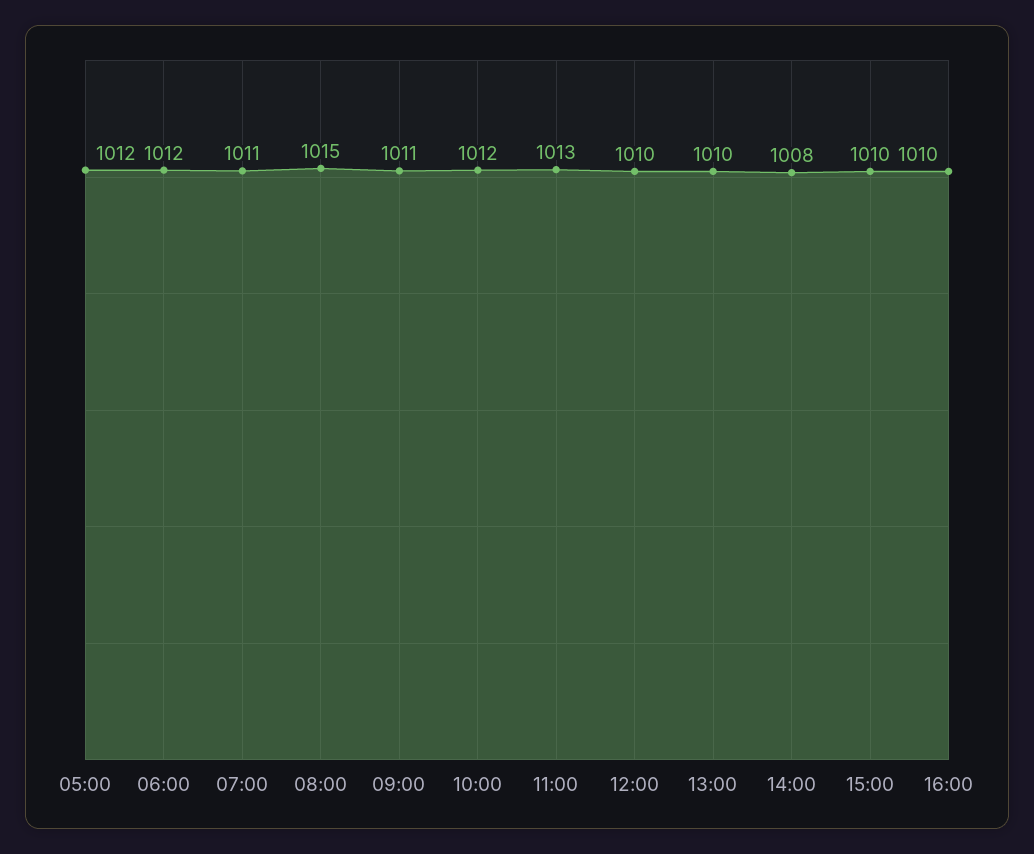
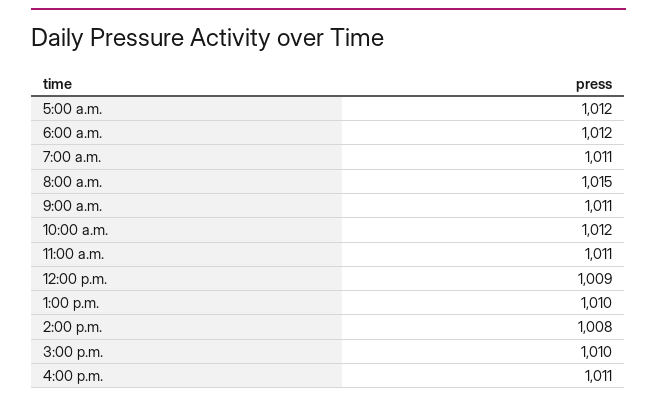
  {
    "05:00": 1012,
    "06:00": 1012,
    "07:00": 1011,
    "08:00": 1015,
    "09:00": 1011,
    "10:00": 1012,
-   "11:00": 1013,
+   "11:00": 1011,
-   "12:00": 1010,
+   "12:00": 1009,
    "13:00": 1010,
    "14:00": 1008,
    "15:00": 1010,
-   "16:00": 1010
+   "16:00": 1011
  }

